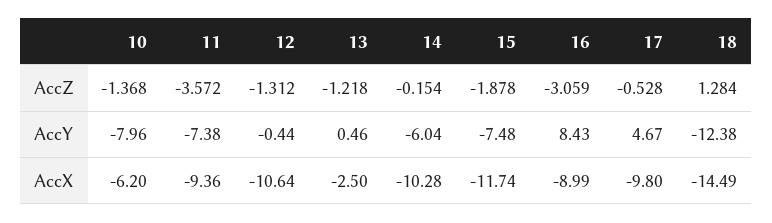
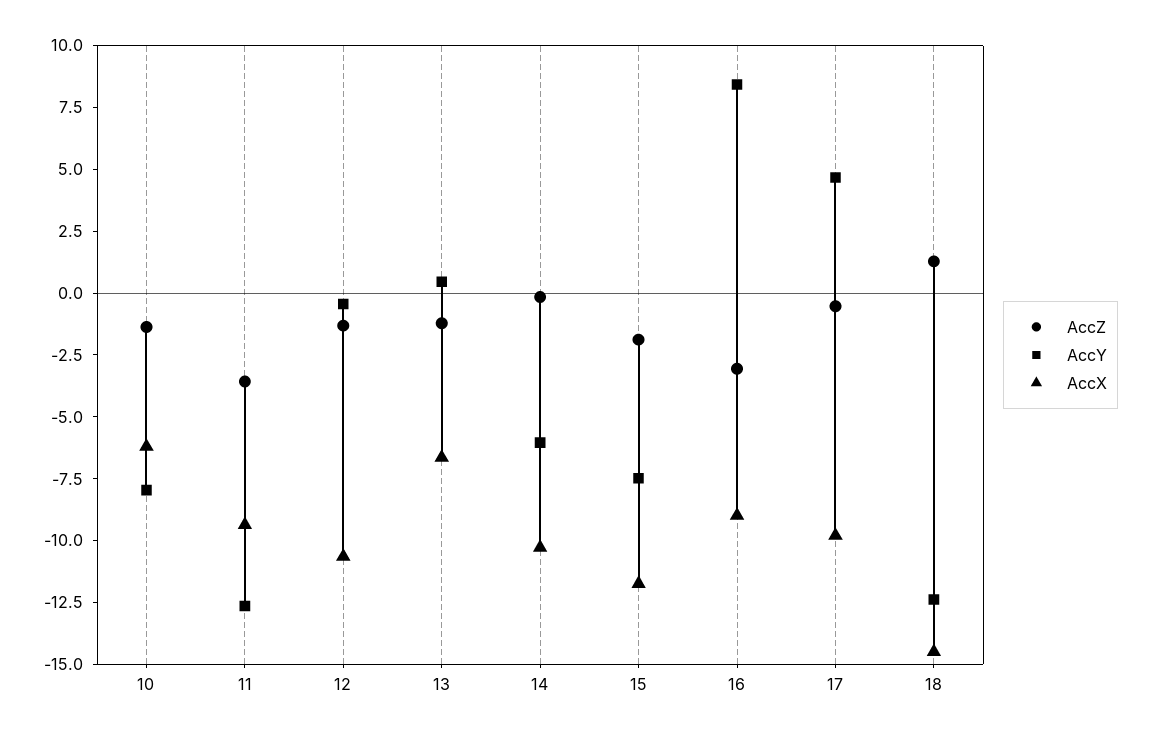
  {
    "AccZ": {
      "10": -1.368,
      "11": -3.572,
      "12": -1.312,
      "13": -1.218,
      "14": -0.154,
      "15": -1.878,
      "16": -3.059,
      "17": -0.528,
      "18": 1.284
    },
    "AccY": {
      "10": -7.96,
-     "11": -7.38,
+     "11": -12.5,
      "12": -0.44,
      "13": 0.46,
      "14": -6.04,
      "15": -7.48,
      "16": 8.43,
      "17": 4.67,
      "18": -12.38
    },
    "AccX": {
      "10": -6.2,
      "11": -9.36,
      "12": -10.64,
-     "13": -2.5,
+     "13": -6.5,
      "14": -10.28,
      "15": -11.74,
      "16": -8.99,
      "17": -9.8,
      "18": -14.49
    }
  }

